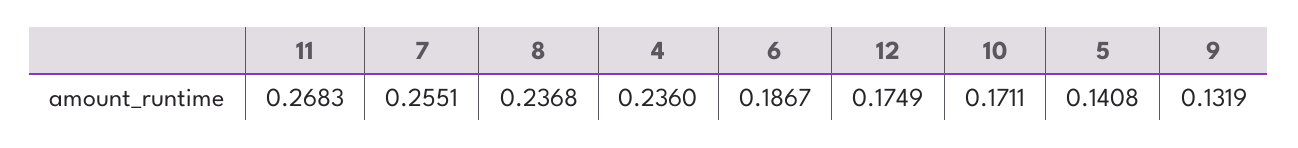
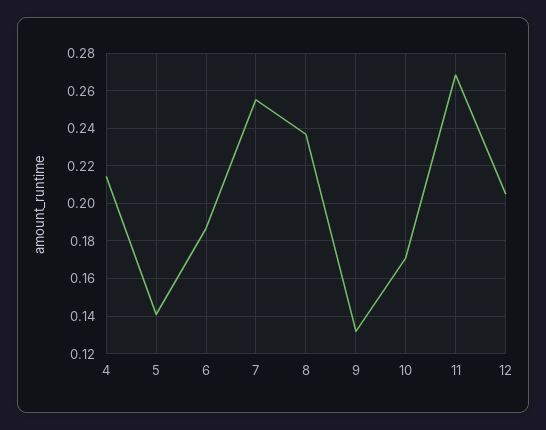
  {
    "11": 0.2683,
    "7": 0.2551,
    "8": 0.2368,
-   "4": 0.236,
+   "4": 0.215,
    "6": 0.1867,
-   "12": 0.1749,
+   "12": 0.205,
    "10": 0.1711,
    "5": 0.1408,
    "9": 0.1319
  }

